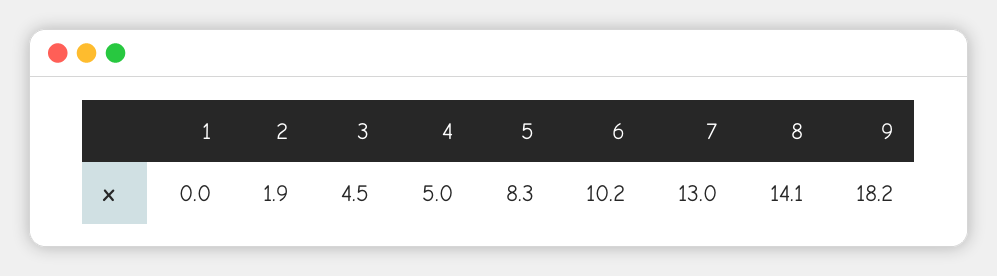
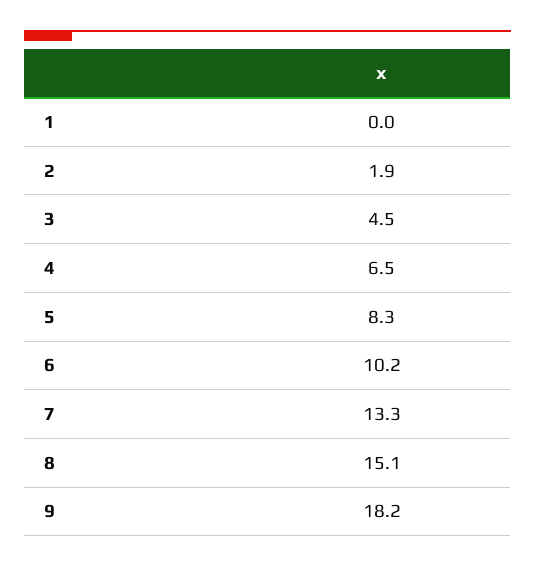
  {
    "1": 0,
    "2": 1.9,
    "3": 4.5,
-   "4": 5,
+   "4": 6.5,
    "5": 8.3,
    "6": 10.2,
-   "7": 13,
+   "7": 13.3,
-   "8": 14.1,
+   "8": 15.1,
    "9": 18.2
  }

